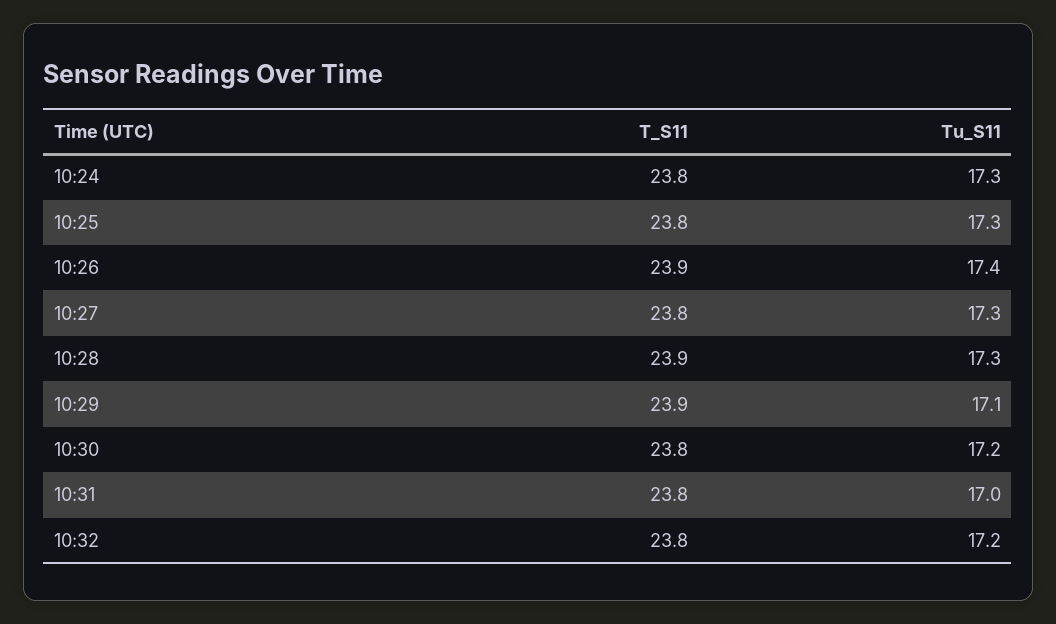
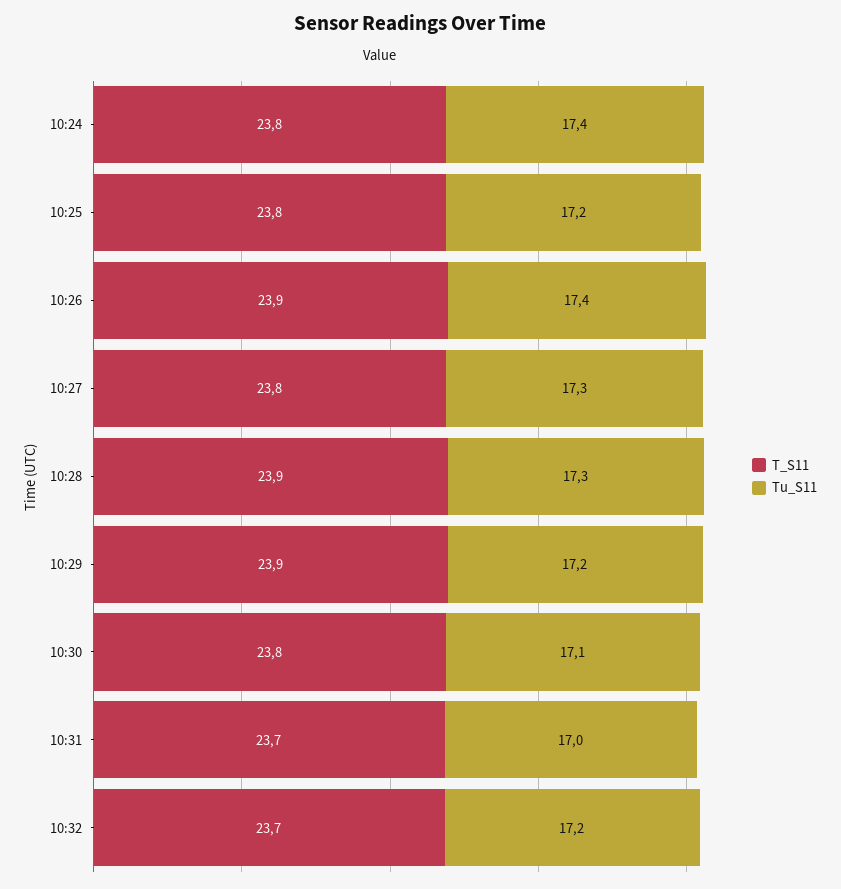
  {
    "T_S11": {
      "10:24": 23.8,
      "10:25": 23.8,
      "10:26": 23.9,
      "10:27": 23.8,
      "10:28": 23.9,
      "10:29": 23.9,
      "10:30": 23.8,
-     "10:31": 23.8,
+     "10:31": 23.7,
-     "10:32": 23.8
+     "10:32": 23.7
    },
    "Tu_S11": {
-     "10:24": 17.3,
+     "10:24": 17.4,
-     "10:25": 17.3,
+     "10:25": 17.2,
      "10:26": 17.4,
      "10:27": 17.3,
      "10:28": 17.3,
-     "10:29": 17.1,
+     "10:29": 17.2,
-     "10:30": 17.2,
+     "10:30": 17.1,
      "10:31": 17,
      "10:32": 17.2
    }
  }

